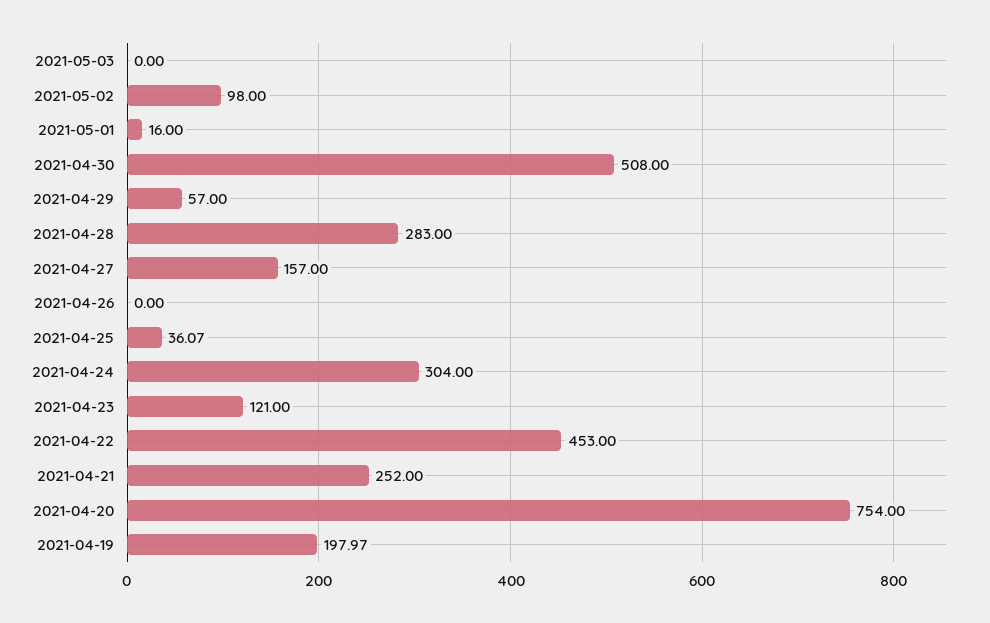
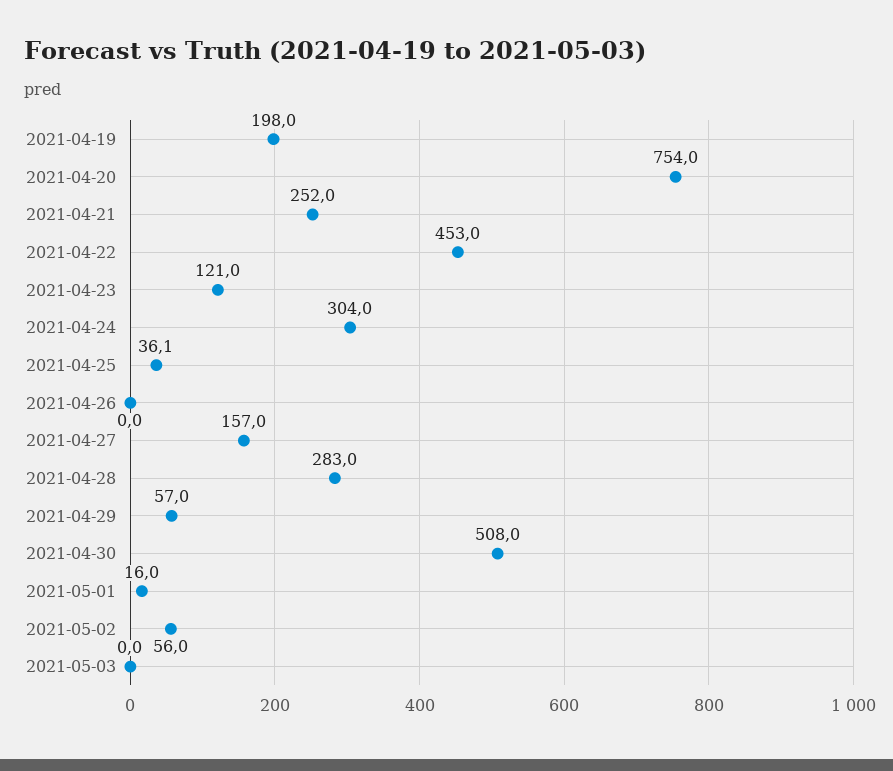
  {
    "2021-05-03": 0,
-   "2021-05-02": 98,
+   "2021-05-02": 56,
    "2021-05-01": 16,
    "2021-04-30": 508,
    "2021-04-29": 57,
    "2021-04-28": 283,
    "2021-04-27": 157,
    "2021-04-26": 0,
    "2021-04-25": 36.07,
    "2021-04-24": 304,
    "2021-04-23": 121,
    "2021-04-22": 453,
    "2021-04-21": 252,
    "2021-04-20": 754,
    "2021-04-19": 197.97
  }

